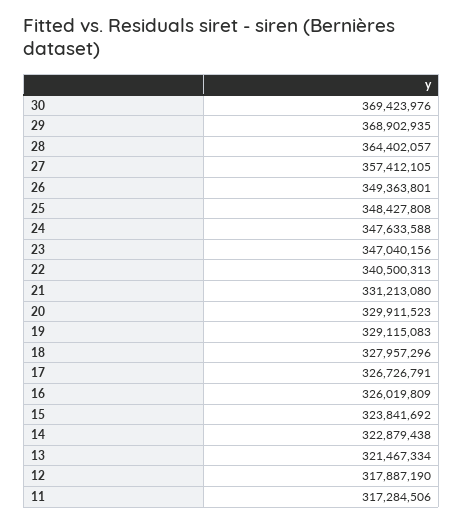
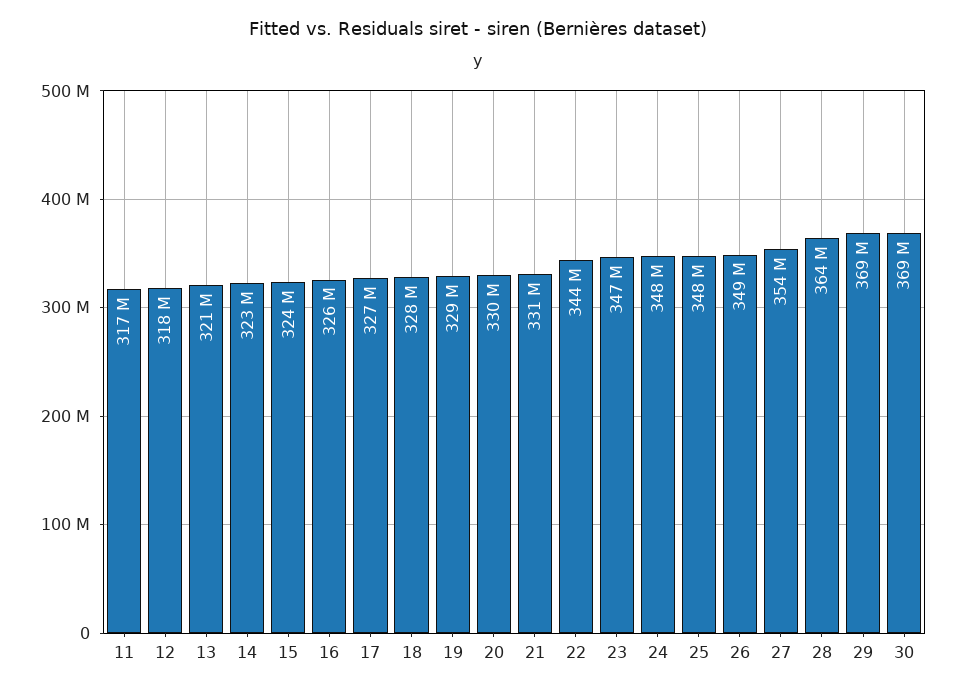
  {
    "30": 369423976,
    "29": 368902935,
    "28": 364402057,
-   "27": 357412105,
+   "27": 354000000,
    "26": 349363801,
    "25": 348427808,
    "24": 347633588,
    "23": 347040156,
-   "22": 340500313,
+   "22": 344000000,
    "21": 331213080,
    "20": 329911523,
    "19": 329115083,
    "18": 327957296,
    "17": 326726791,
    "16": 326019809,
    "15": 323841692,
    "14": 322879438,
    "13": 321467334,
    "12": 317887190,
    "11": 317284506
  }

